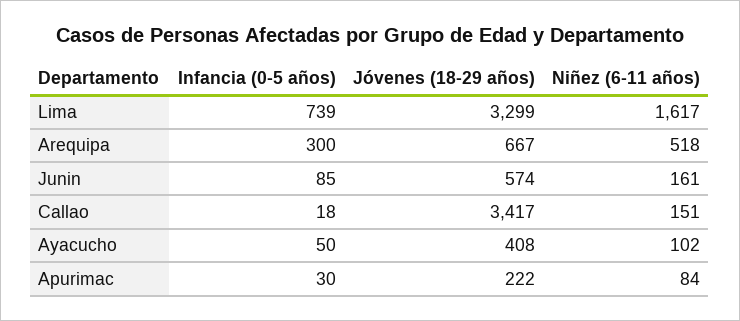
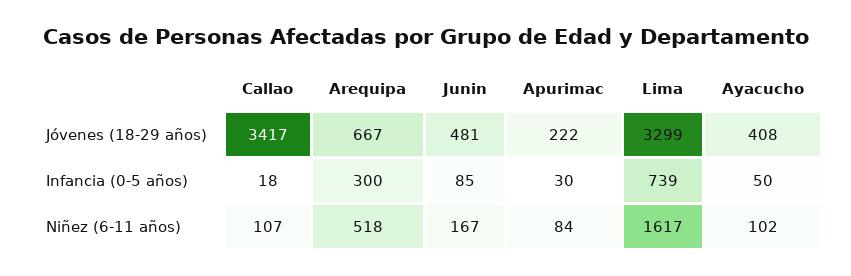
  {
    "Infancia (0-5 años)": {
      "Lima": 739,
      "Arequipa": 300,
      "Junin": 85,
      "Callao": 18,
      "Ayacucho": 50,
      "Apurimac": 30
    },
    "Jóvenes (18-29 años)": {
      "Lima": 3299,
      "Arequipa": 667,
-     "Junin": 574,
+     "Junin": 481,
      "Callao": 3417,
      "Ayacucho": 408,
      "Apurimac": 222
    },
    "Niñez (6-11 años)": {
      "Lima": 1617,
      "Arequipa": 518,
-     "Junin": 161,
+     "Junin": 167,
-     "Callao": 151,
+     "Callao": 107,
      "Ayacucho": 102,
      "Apurimac": 84
    }
  }

